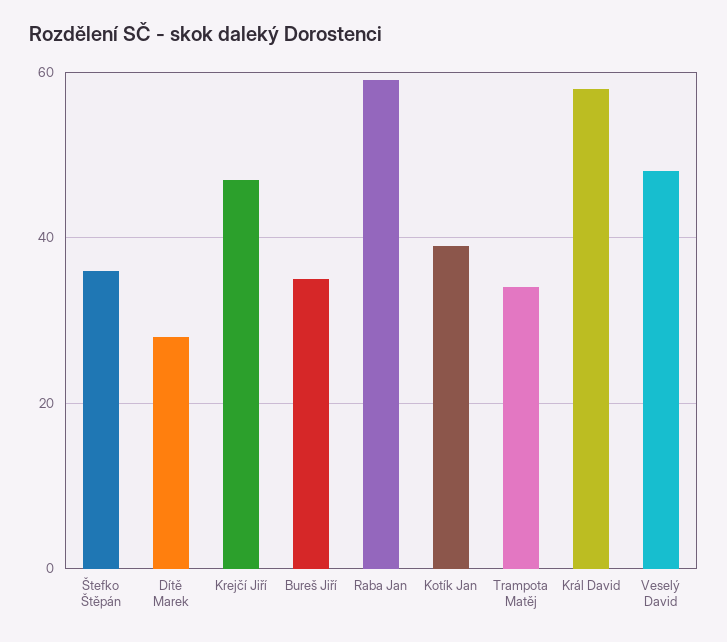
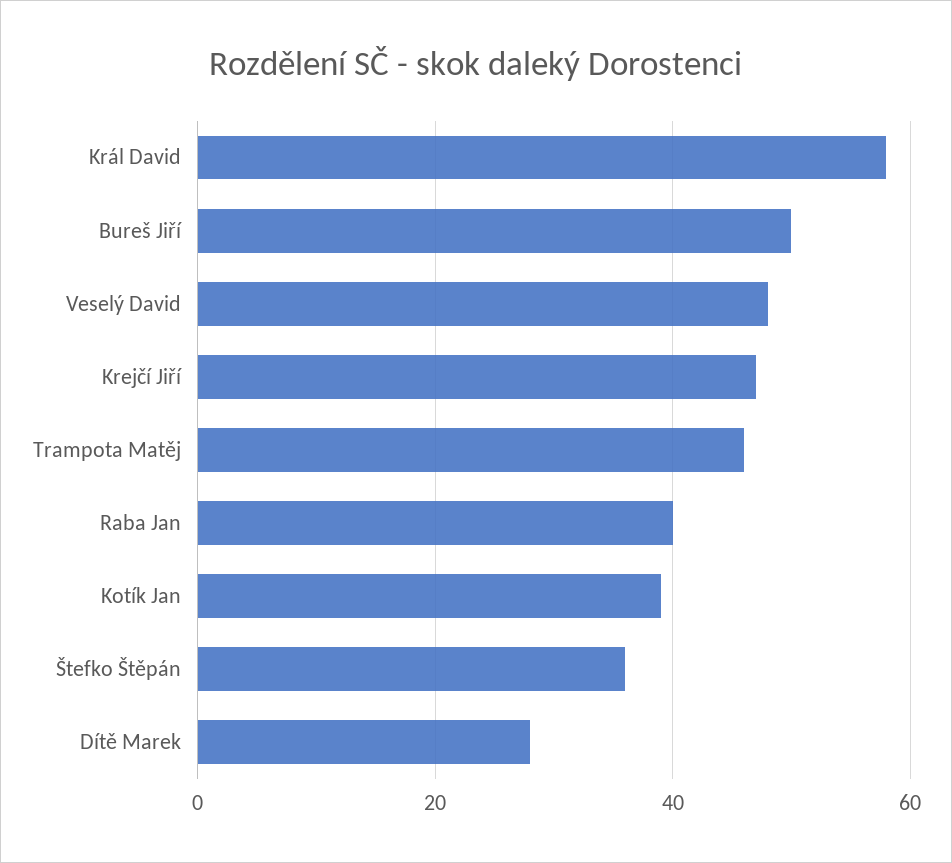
  {
    "Štefko Štěpán": 35,
    "Dítě Marek": 30,
    "Krejčí Jiří": 45,
-   "Bureš Jiří": 35,
+   "Bureš Jiří": 50,
-   "Raba Jan": 60,
+   "Raba Jan": 40,
    "Kotík Jan": 40,
-   "Trampota Matěj": 35,
+   "Trampota Matěj": 45,
    "Král David": 60,
    "Veselý David": 50
  }

